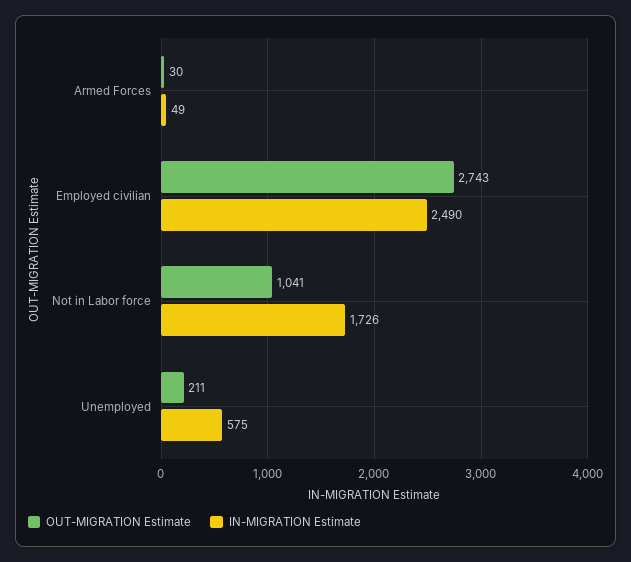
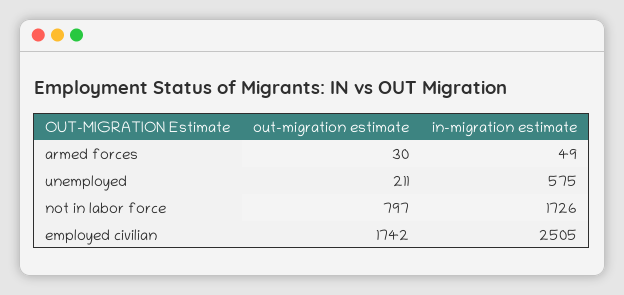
  {
    "OUT-MIGRATION Estimate": {
      "Armed Forces": 30,
-     "Employed civilian": 2743,
+     "Employed civilian": 1742,
-     "Not in Labor force": 1041,
+     "Not in Labor force": 797,
      "Unemployed": 211
    },
    "IN-MIGRATION Estimate": {
      "Armed Forces": 49,
-     "Employed civilian": 2490,
+     "Employed civilian": 2505,
      "Not in Labor force": 1726,
      "Unemployed": 575
    }
  }

